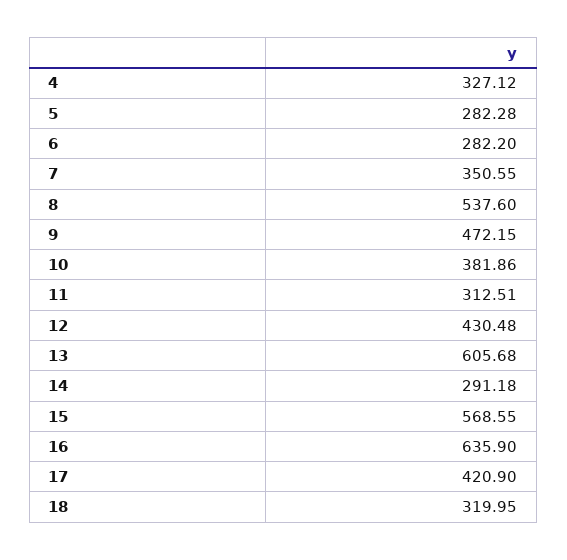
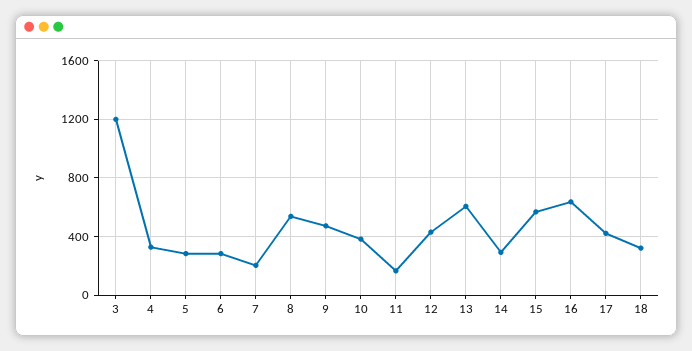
  {
    "4": 327.12,
    "5": 282.28,
    "6": 282.2,
-   "7": 350.55,
+   "7": 200,
    "8": 537.6,
    "9": 472.15,
    "10": 381.86,
-   "11": 312.51,
+   "11": 150,
    "12": 430.48,
    "13": 605.68,
    "14": 291.18,
    "15": 568.55,
    "16": 635.9,
    "17": 420.9,
-   "18": 319.95
+   "18": 319.95,
+   "3": 1200
  }

